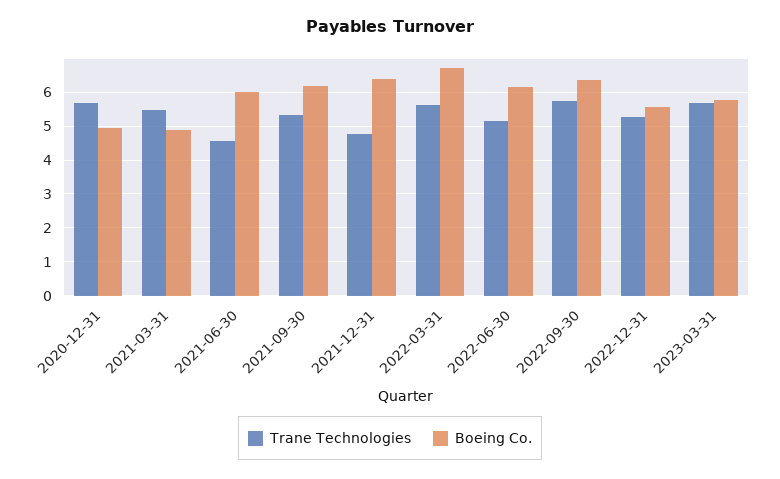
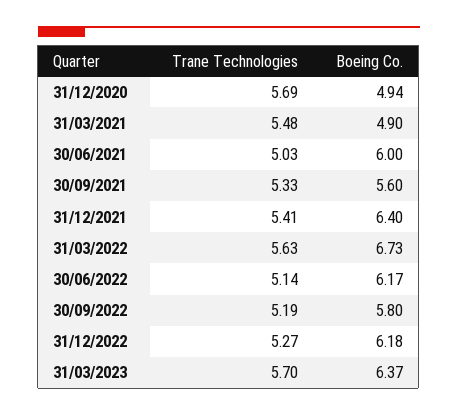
  {
    "Trane Technologies": {
      "2020-12-31": 5.69,
      "2021-03-31": 5.48,
-     "2021-06-30": 4.6,
+     "2021-06-30": 5.03,
      "2021-09-30": 5.33,
-     "2021-12-31": 4.8,
+     "2021-12-31": 5.41,
      "2022-03-31": 5.63,
      "2022-06-30": 5.14,
-     "2022-09-30": 5.8,
+     "2022-09-30": 5.19,
      "2022-12-31": 5.27,
      "2023-03-31": 5.7
    },
    "Boeing Co.": {
      "2020-12-31": 4.94,
      "2021-03-31": 4.9,
      "2021-06-30": 6,
-     "2021-09-30": 6.2,
+     "2021-09-30": 5.6,
      "2021-12-31": 6.4,
      "2022-03-31": 6.73,
      "2022-06-30": 6.17,
-     "2022-09-30": 6.4,
+     "2022-09-30": 5.8,
-     "2022-12-31": 5.6,
+     "2022-12-31": 6.18,
-     "2023-03-31": 5.8
+     "2023-03-31": 6.37
    }
  }

